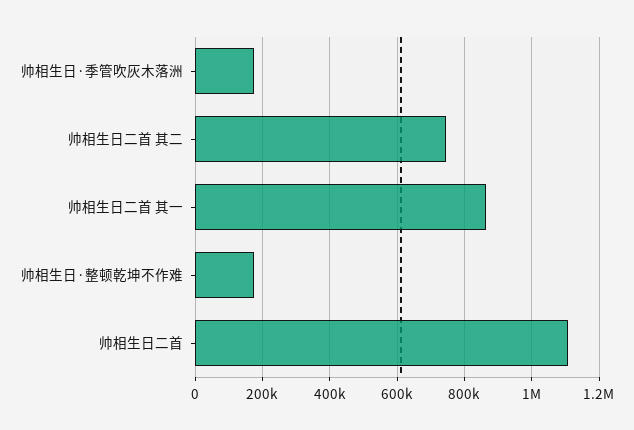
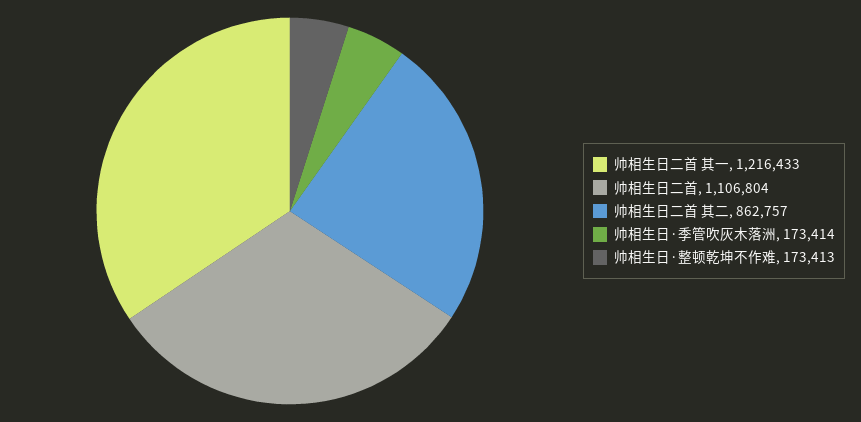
  {
    "帅相生日·季管吹灰木落洲": 173414,
-   "帅相生日二首 其二": 740000,
+   "帅相生日二首 其二": 862757,
-   "帅相生日二首 其一": 860000,
+   "帅相生日二首 其一": 1216433,
    "帅相生日·整顿乾坤不作难": 173413,
    "帅相生日二首": 1106804
  }

